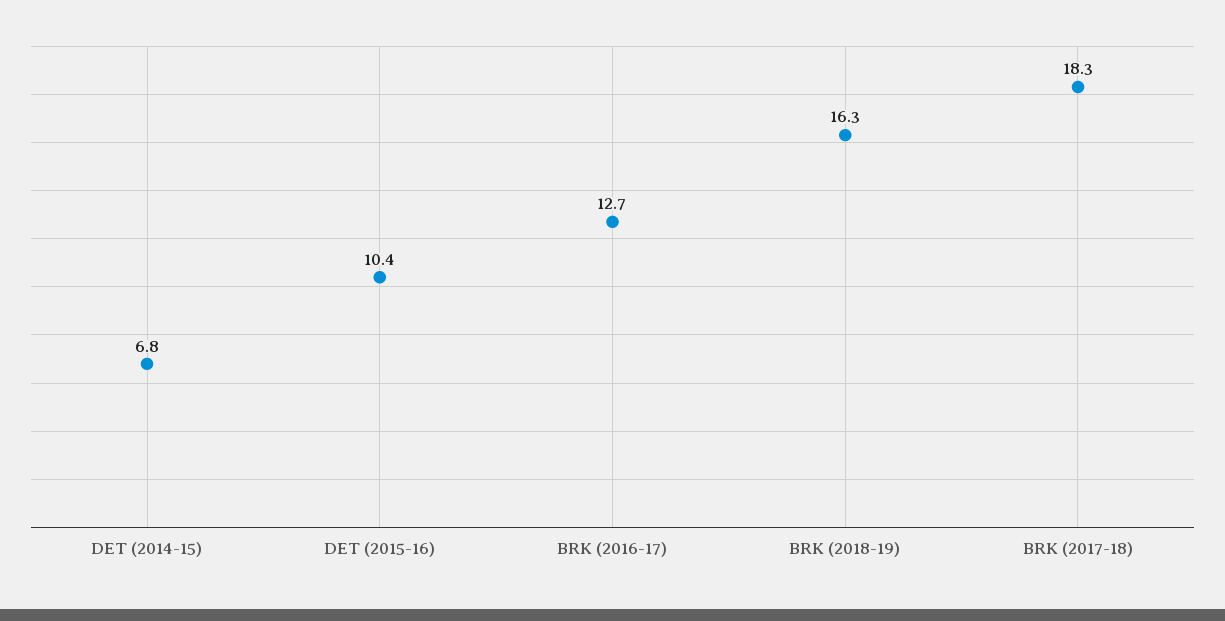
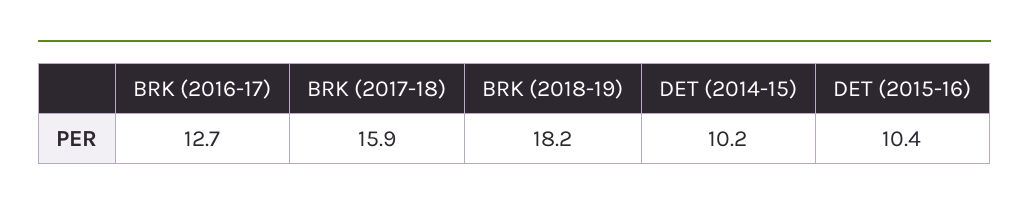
  {
-   "DET (2014-15)": 6.8,
+   "DET (2014-15)": 10.2,
    "DET (2015-16)": 10.4,
    "BRK (2016-17)": 12.7,
-   "BRK (2018-19)": 16.3,
+   "BRK (2018-19)": 18.2,
-   "BRK (2017-18)": 18.3
+   "BRK (2017-18)": 15.9
  }

